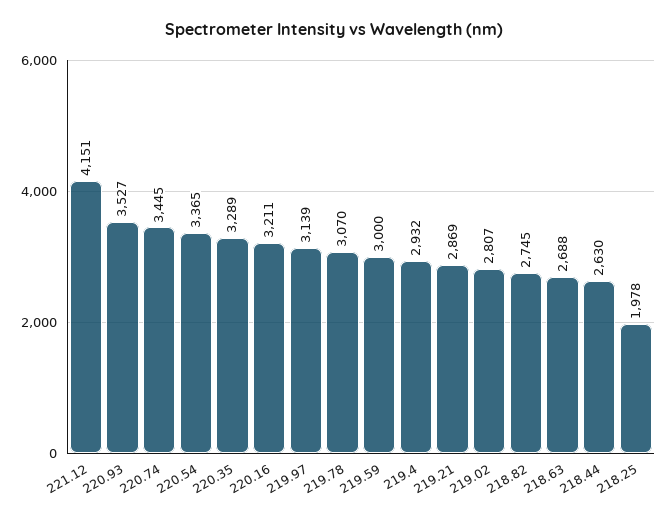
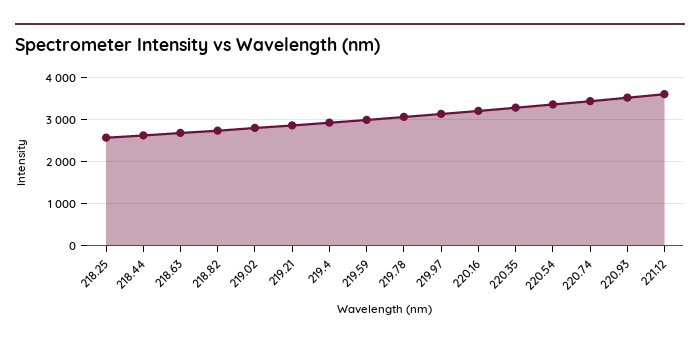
  {
-   "221.12": 4151,
+   "221.12": 3600,
    "220.93": 3527,
    "220.74": 3445,
    "220.54": 3365,
    "220.35": 3289,
    "220.16": 3211,
    "219.97": 3139,
    "219.78": 3070,
    "219.59": 3000,
    "219.4": 2932,
    "219.21": 2869,
    "219.02": 2807,
    "218.82": 2745,
    "218.63": 2688,
    "218.44": 2630,
-   "218.25": 1978
+   "218.25": 2600
  }

